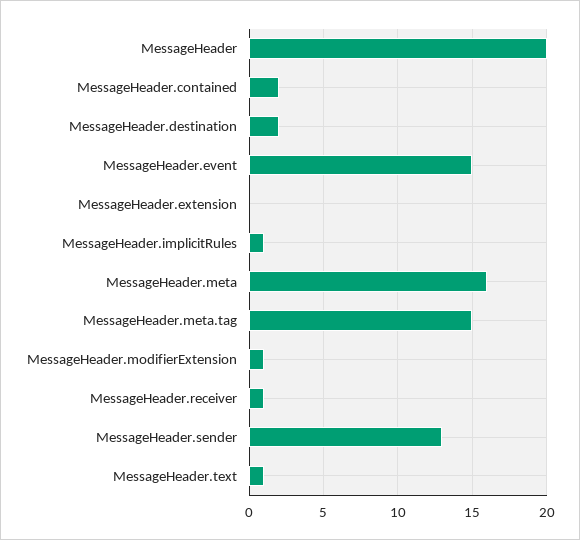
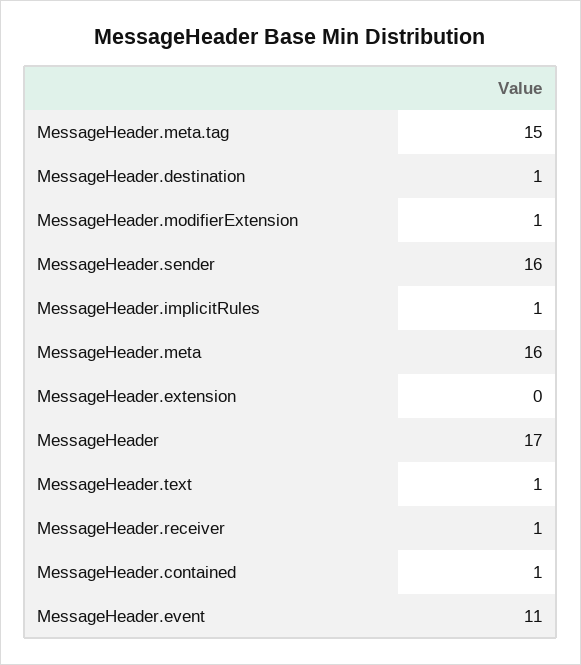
  {
-   "MessageHeader": 20,
+   "MessageHeader": 17,
-   "MessageHeader.contained": 2,
+   "MessageHeader.contained": 1,
-   "MessageHeader.destination": 2,
+   "MessageHeader.destination": 1,
-   "MessageHeader.event": 15,
+   "MessageHeader.event": 11,
    "MessageHeader.extension": 0,
    "MessageHeader.implicitRules": 1,
    "MessageHeader.meta": 16,
    "MessageHeader.meta.tag": 15,
    "MessageHeader.modifierExtension": 1,
    "MessageHeader.receiver": 1,
-   "MessageHeader.sender": 13,
+   "MessageHeader.sender": 16,
    "MessageHeader.text": 1
  }

